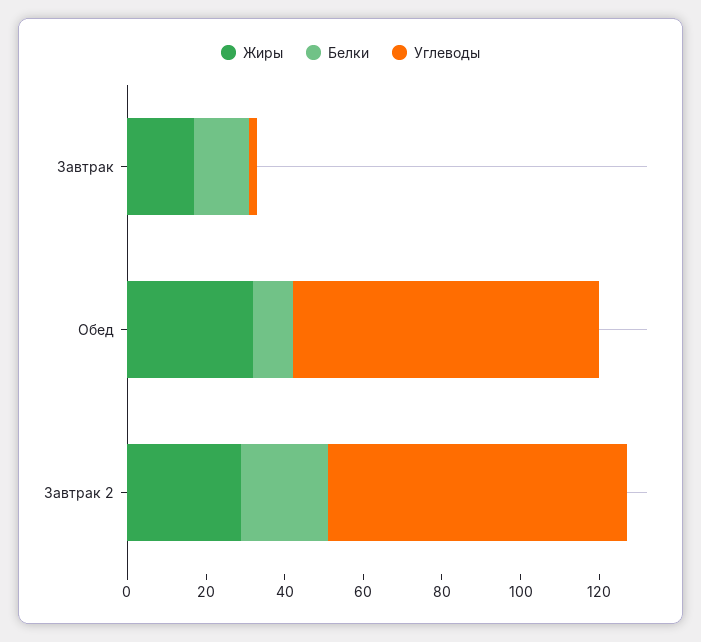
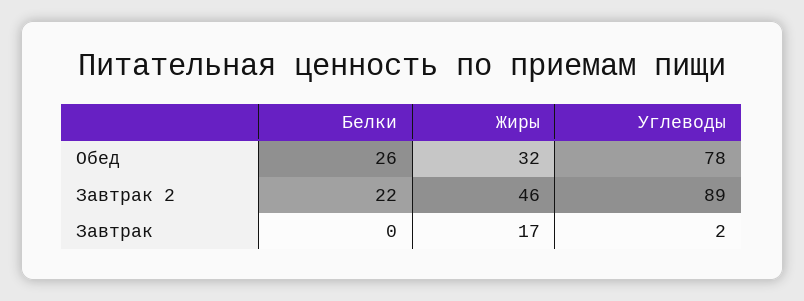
  {
    "Жиры": {
      "Завтрак": 17,
      "Обед": 32,
-     "Завтрак 2": 30
+     "Завтрак 2": 46
    },
    "Белки": {
-     "Завтрак": 15,
+     "Завтрак": 0,
-     "Обед": 10,
+     "Обед": 26,
      "Завтрак 2": 22
    },
    "Углеводы": {
      "Завтрак": 2,
      "Обед": 78,
-     "Завтрак 2": 75
+     "Завтрак 2": 89
    }
  }

